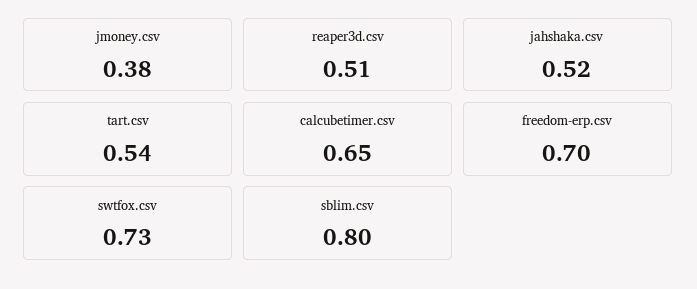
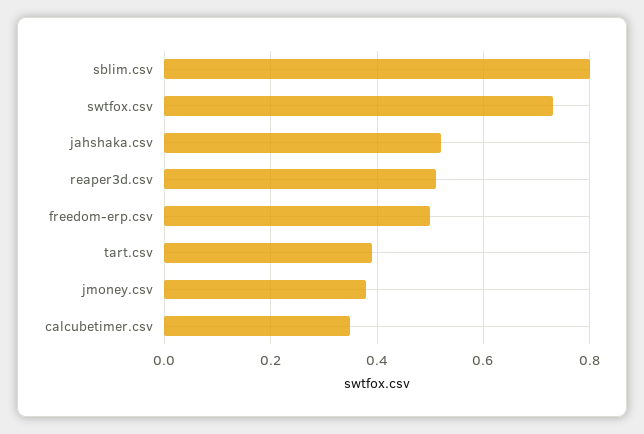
  {
    "jmoney.csv": 0.38,
    "reaper3d.csv": 0.51,
    "jahshaka.csv": 0.52,
-   "tart.csv": 0.54,
+   "tart.csv": 0.4,
-   "calcubetimer.csv": 0.65,
+   "calcubetimer.csv": 0.35,
-   "freedom-erp.csv": 0.7,
+   "freedom-erp.csv": 0.5,
    "swtfox.csv": 0.73,
    "sblim.csv": 0.8
  }

